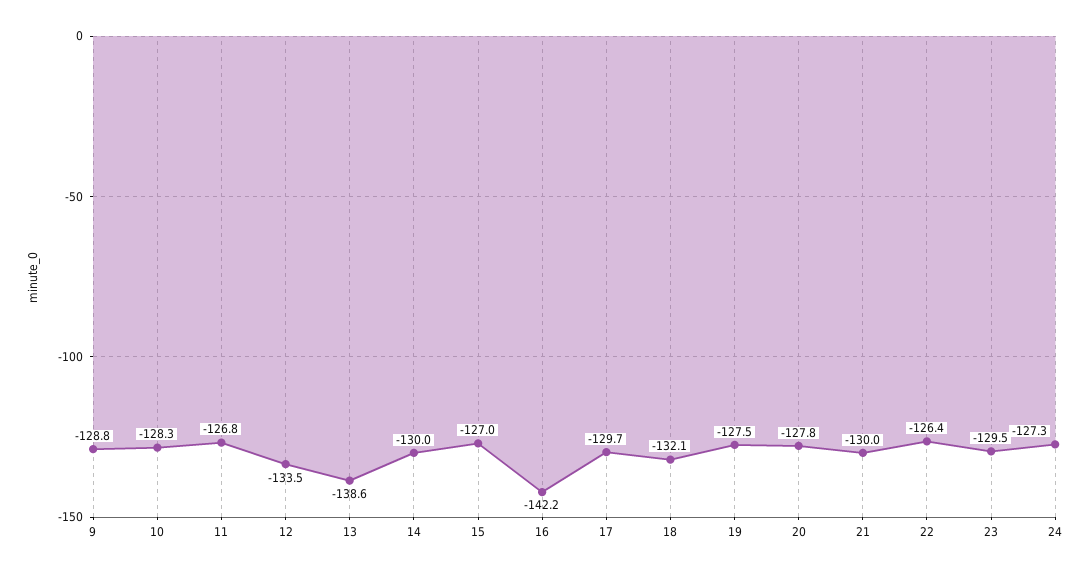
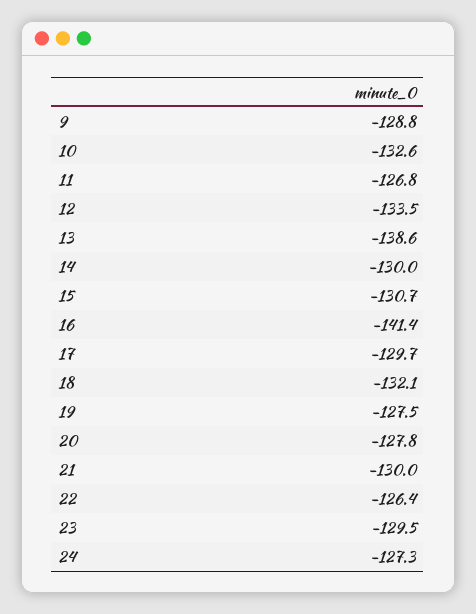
  {
    "9": -128.8,
-   "10": -128.3,
+   "10": -132.6,
    "11": -126.8,
    "12": -133.5,
    "13": -138.6,
    "14": -130,
-   "15": -127,
+   "15": -130.7,
-   "16": -142.2,
+   "16": -141.4,
    "17": -129.7,
    "18": -132.1,
    "19": -127.5,
    "20": -127.8,
    "21": -130,
    "22": -126.4,
    "23": -129.5,
    "24": -127.3
  }

